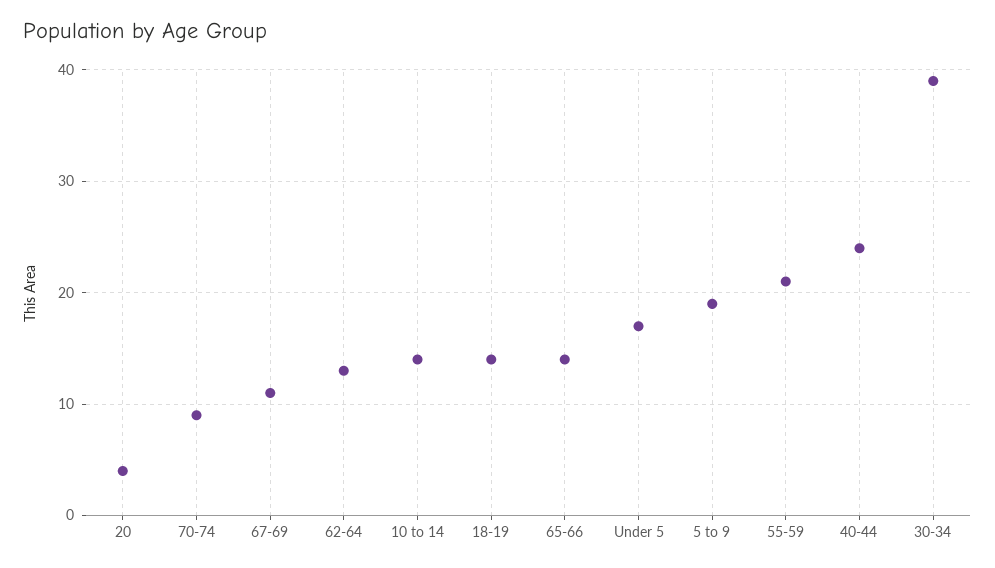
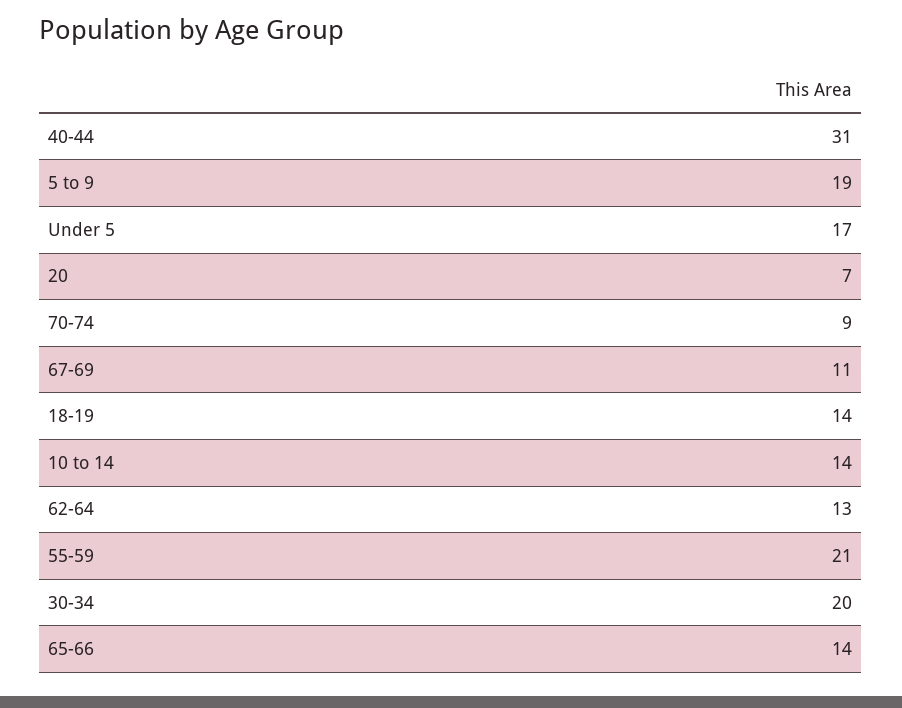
  {
-   "20": 4,
+   "20": 7,
    "70-74": 9,
    "67-69": 11,
    "62-64": 13,
    "10 to 14": 14,
    "18-19": 14,
    "65-66": 14,
    "Under 5": 17,
    "5 to 9": 19,
    "55-59": 21,
-   "40-44": 24,
+   "40-44": 31,
-   "30-34": 39
+   "30-34": 20
  }

